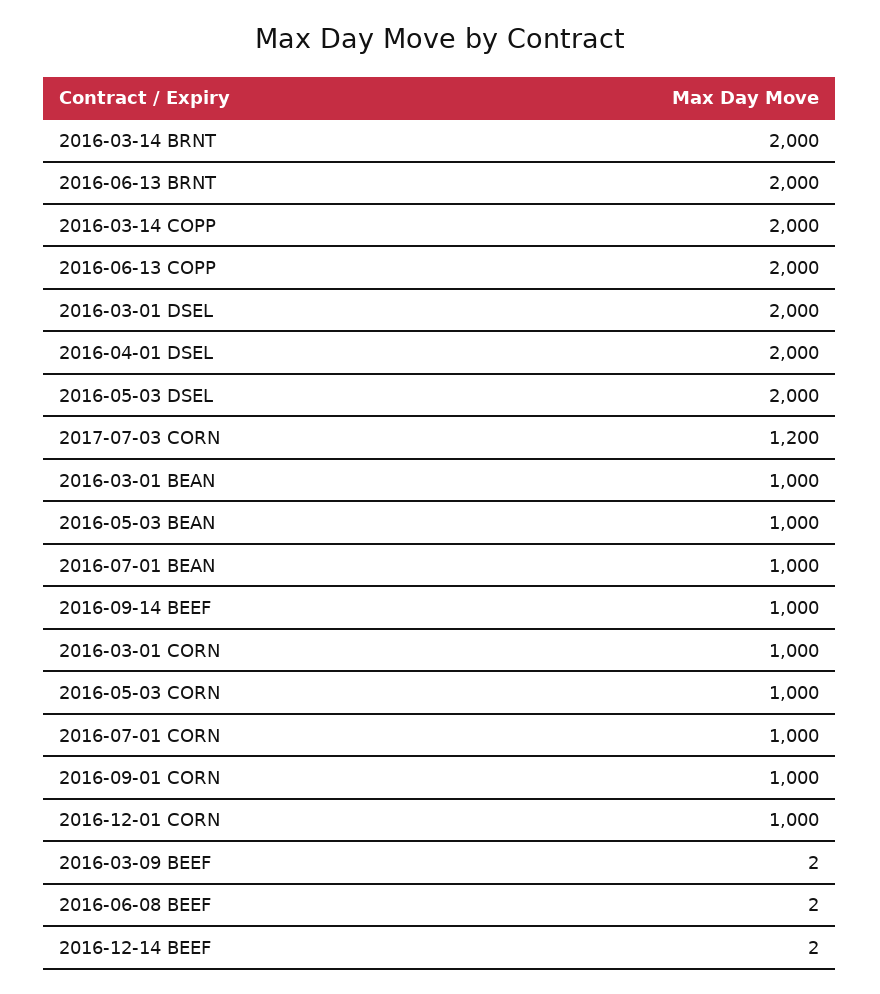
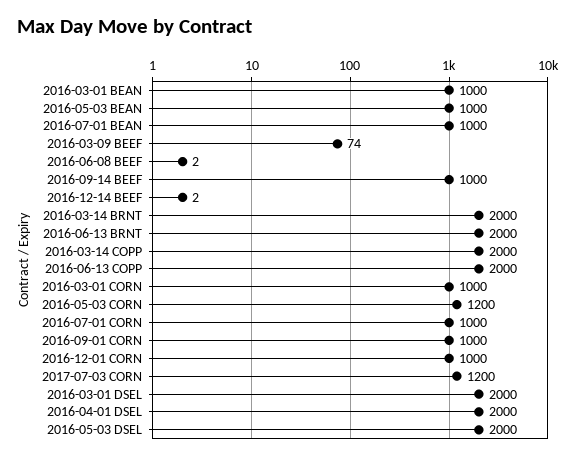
  {
    "2016-03-14 BRNT": 2000,
    "2016-06-13 BRNT": 2000,
    "2016-03-14 COPP": 2000,
    "2016-06-13 COPP": 2000,
    "2016-03-01 DSEL": 2000,
    "2016-04-01 DSEL": 2000,
    "2016-05-03 DSEL": 2000,
    "2017-07-03 CORN": 1200,
    "2016-03-01 BEAN": 1000,
    "2016-05-03 BEAN": 1000,
    "2016-07-01 BEAN": 1000,
    "2016-09-14 BEEF": 1000,
    "2016-03-01 CORN": 1000,
-   "2016-05-03 CORN": 1000,
+   "2016-05-03 CORN": 1200,
    "2016-07-01 CORN": 1000,
    "2016-09-01 CORN": 1000,
    "2016-12-01 CORN": 1000,
-   "2016-03-09 BEEF": 2,
+   "2016-03-09 BEEF": 74,
    "2016-06-08 BEEF": 2,
    "2016-12-14 BEEF": 2
  }

